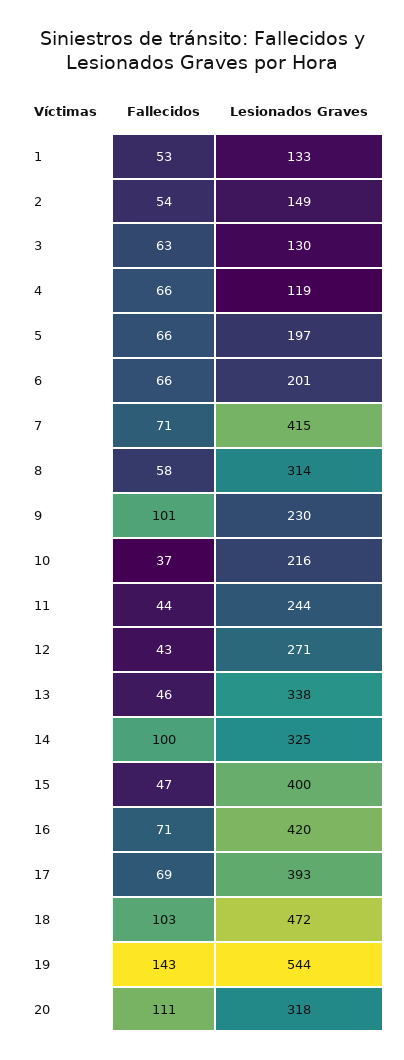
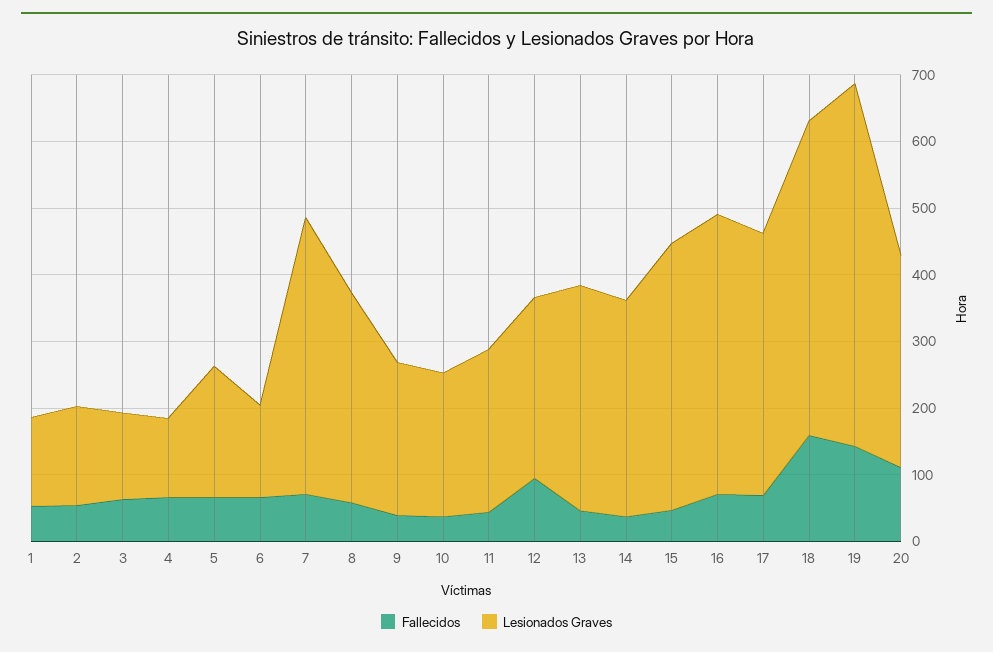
  {
    "Fallecidos": {
      "1": 53,
      "2": 54,
      "3": 63,
      "4": 66,
      "5": 66,
      "6": 66,
      "7": 71,
      "8": 58,
-     "9": 101,
+     "9": 40,
      "10": 37,
      "11": 44,
-     "12": 43,
+     "12": 100,
      "13": 46,
-     "14": 100,
+     "14": 40,
      "15": 47,
      "16": 71,
      "17": 69,
-     "18": 103,
+     "18": 160,
      "19": 143,
      "20": 111
    },
    "Lesionados Graves": {
      "1": 133,
      "2": 149,
      "3": 130,
      "4": 119,
      "5": 197,
-     "6": 201,
+     "6": 140,
      "7": 415,
      "8": 314,
      "9": 230,
      "10": 216,
      "11": 244,
      "12": 271,
      "13": 338,
      "14": 325,
      "15": 400,
      "16": 420,
      "17": 393,
      "18": 472,
      "19": 544,
      "20": 318
    }
  }

